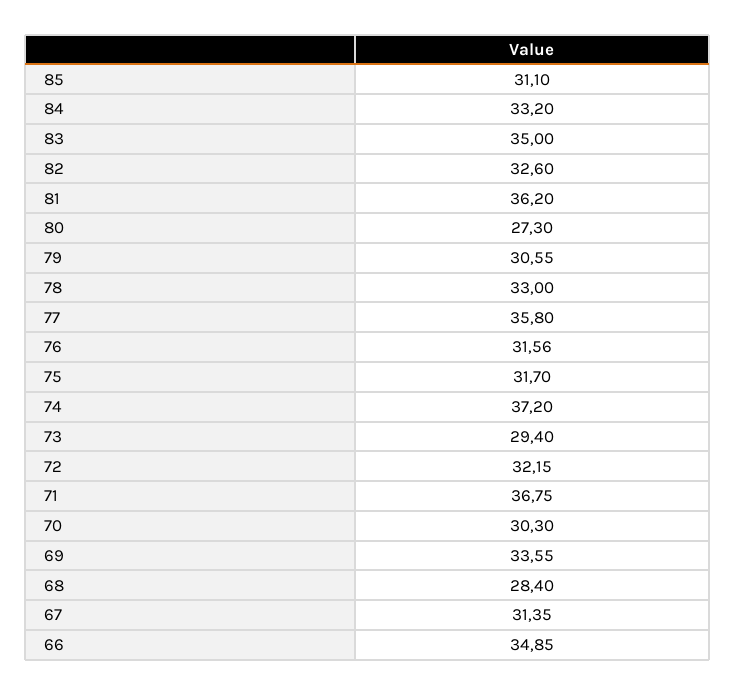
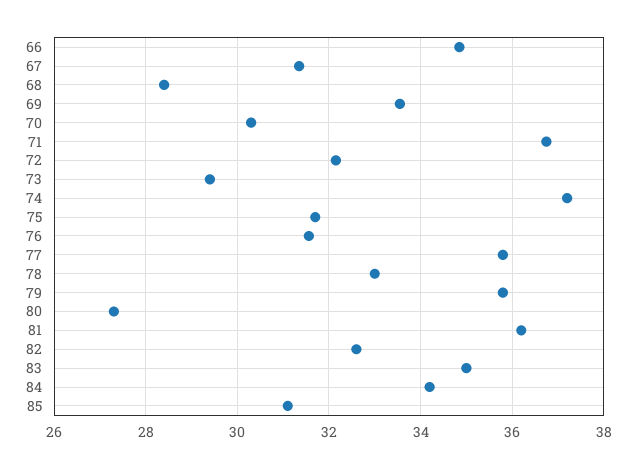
  {
    "85": 31.1,
-   "84": 33.2,
+   "84": 34.2,
    "83": 35,
    "82": 32.6,
    "81": 36.2,
    "80": 27.3,
-   "79": 30.55,
+   "79": 35.8,
    "78": 33,
    "77": 35.8,
    "76": 31.56,
    "75": 31.7,
    "74": 37.2,
    "73": 29.4,
    "72": 32.15,
    "71": 36.75,
    "70": 30.3,
    "69": 33.55,
    "68": 28.4,
    "67": 31.35,
    "66": 34.85
  }

